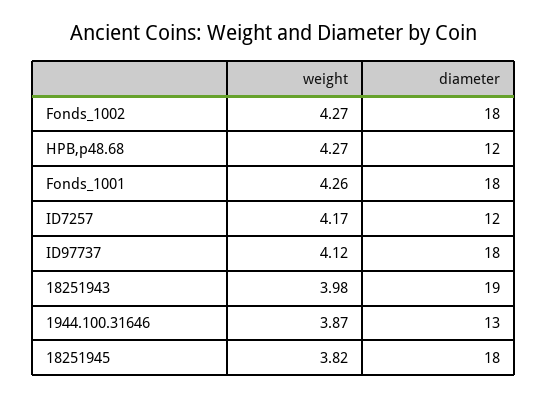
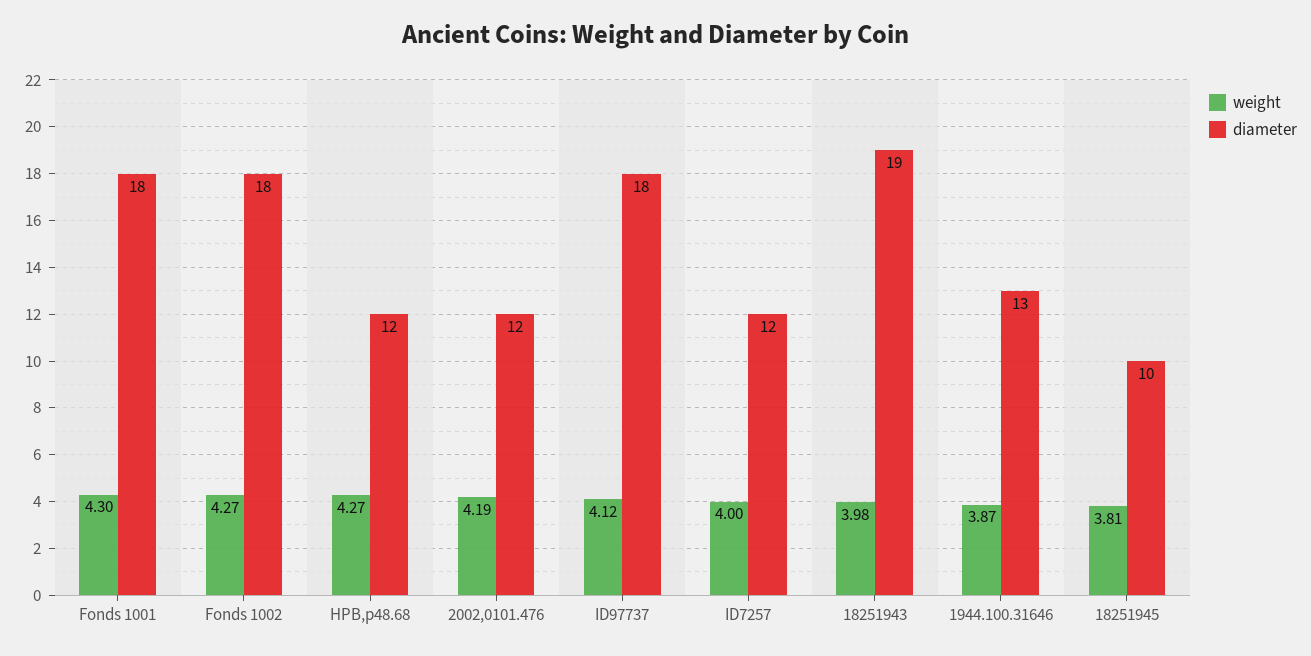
  {
    "weight": {
      "Fonds_1002": 4.27,
      "HPB,p48.68": 4.27,
-     "Fonds_1001": 4.26,
+     "Fonds_1001": 4.3,
-     "ID7257": 4.17,
+     "ID7257": 4,
      "ID97737": 4.12,
      "18251943": 3.98,
      "1944.100.31646": 3.87,
-     "18251945": 3.82
+     "18251945": 3.81,
+     "2002,0101.476": 4.19
    },
    "diameter": {
      "Fonds_1002": 18,
      "HPB,p48.68": 12,
      "Fonds_1001": 18,
      "ID7257": 12,
      "ID97737": 18,
      "18251943": 19,
      "1944.100.31646": 13,
-     "18251945": 18
+     "18251945": 10,
+     "2002,0101.476": 12
    }
  }

